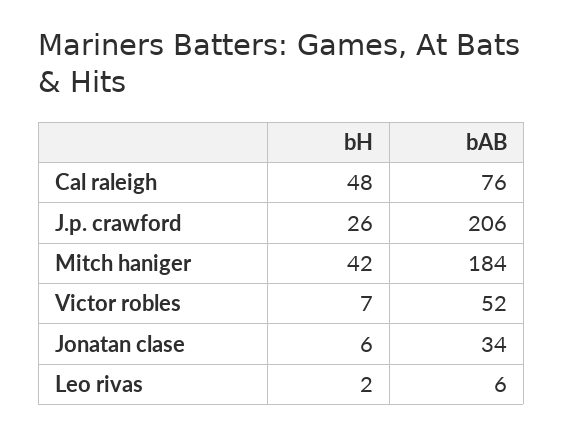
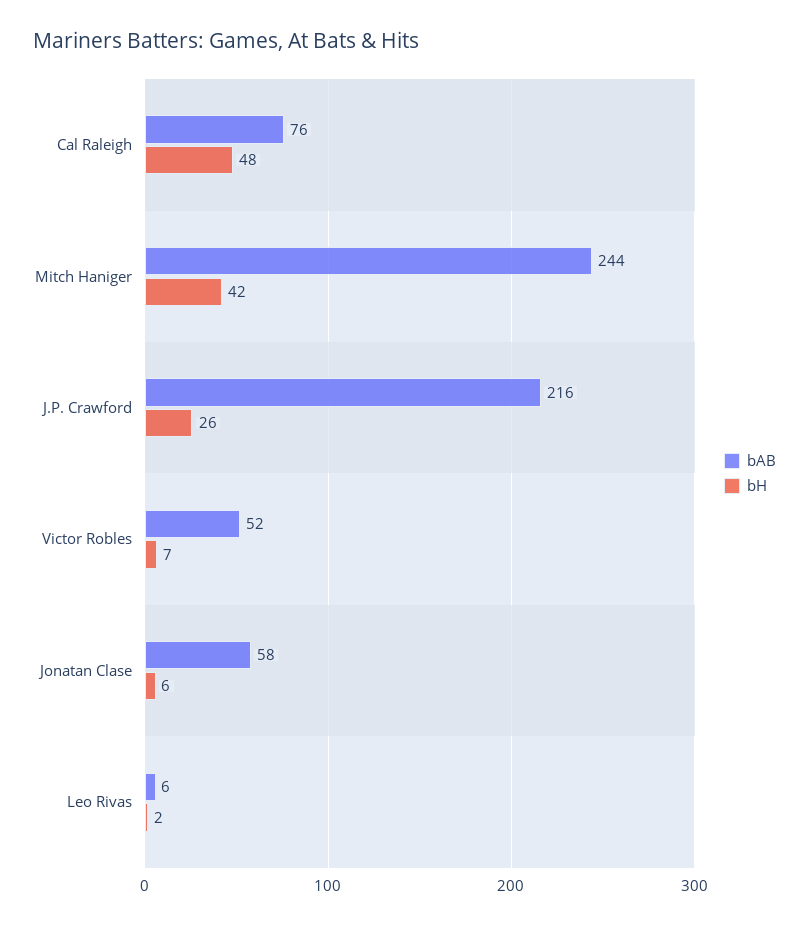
  {
    "bH": {
      "Cal raleigh": 48,
      "J.p. crawford": 26,
      "Mitch haniger": 42,
      "Victor robles": 7,
      "Jonatan clase": 6,
      "Leo rivas": 2
    },
    "bAB": {
      "Cal raleigh": 76,
-     "J.p. crawford": 206,
+     "J.p. crawford": 216,
-     "Mitch haniger": 184,
+     "Mitch haniger": 244,
      "Victor robles": 52,
-     "Jonatan clase": 34,
+     "Jonatan clase": 58,
      "Leo rivas": 6
    }
  }

